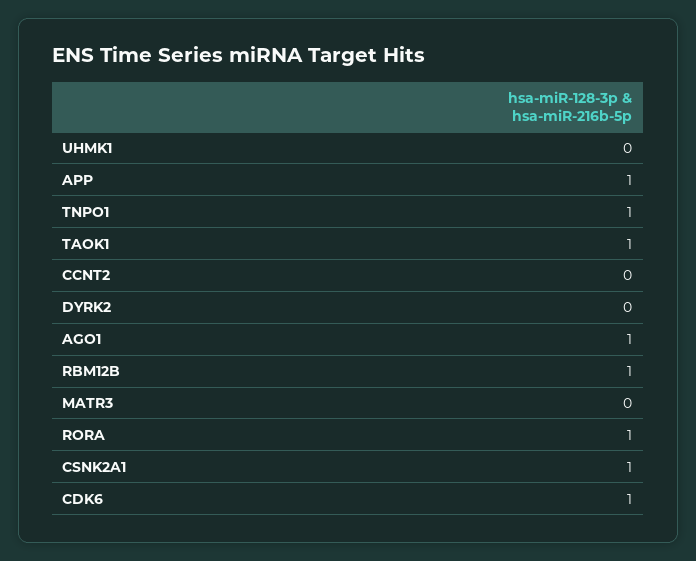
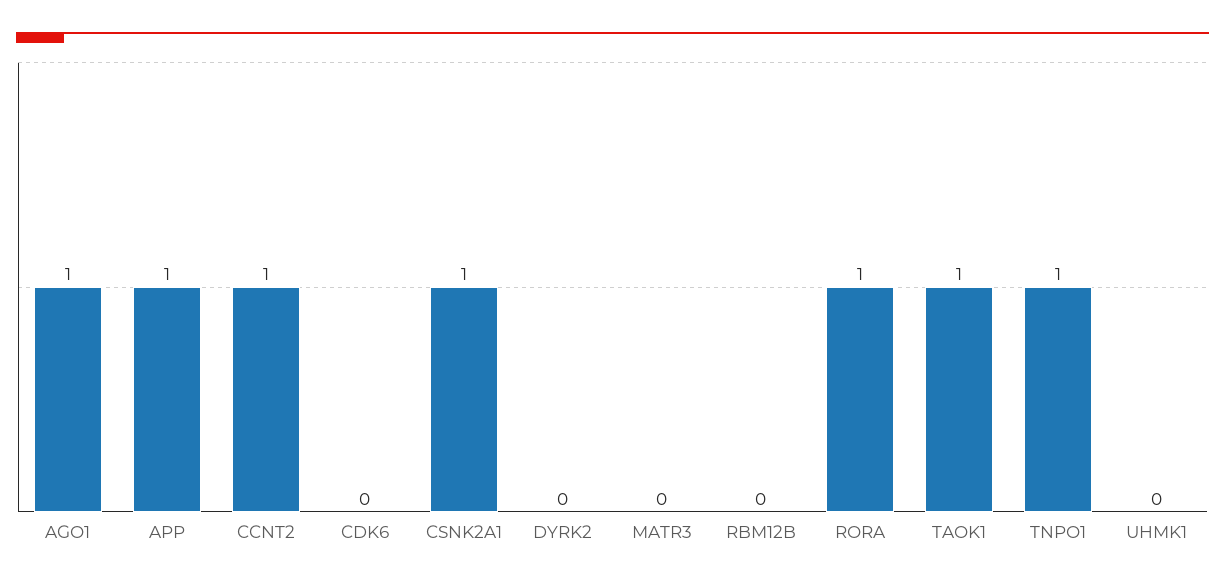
  {
    "UHMK1": 0,
    "APP": 1,
    "TNPO1": 1,
    "TAOK1": 1,
-   "CCNT2": 0,
+   "CCNT2": 1,
    "DYRK2": 0,
    "AGO1": 1,
-   "RBM12B": 1,
+   "RBM12B": 0,
    "MATR3": 0,
    "RORA": 1,
    "CSNK2A1": 1,
-   "CDK6": 1
+   "CDK6": 0
  }

